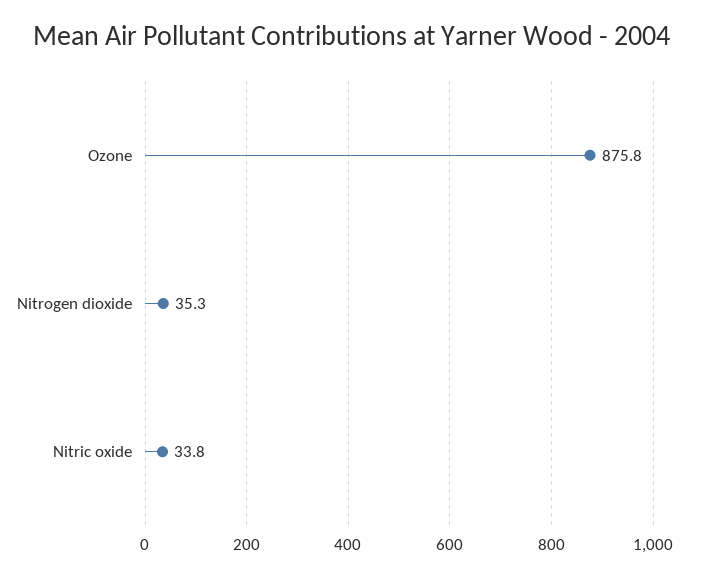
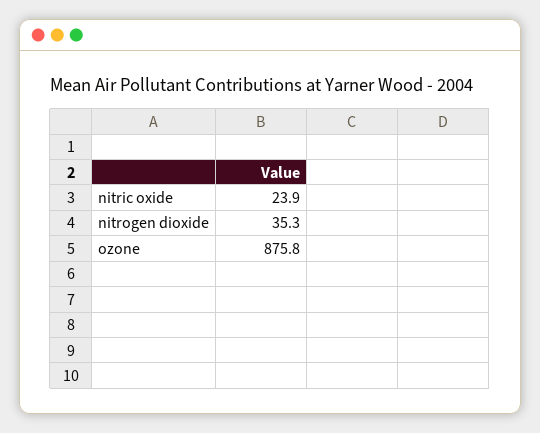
  {
    "Ozone": 875.8,
    "Nitrogen dioxide": 35.3,
-   "Nitric oxide": 33.8
+   "Nitric oxide": 23.9
  }

